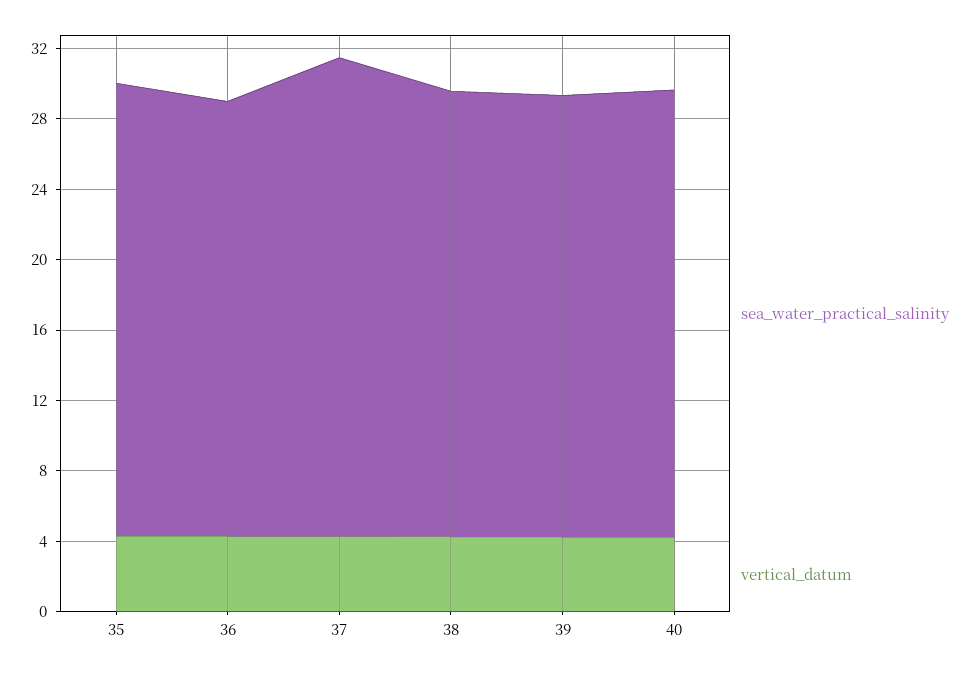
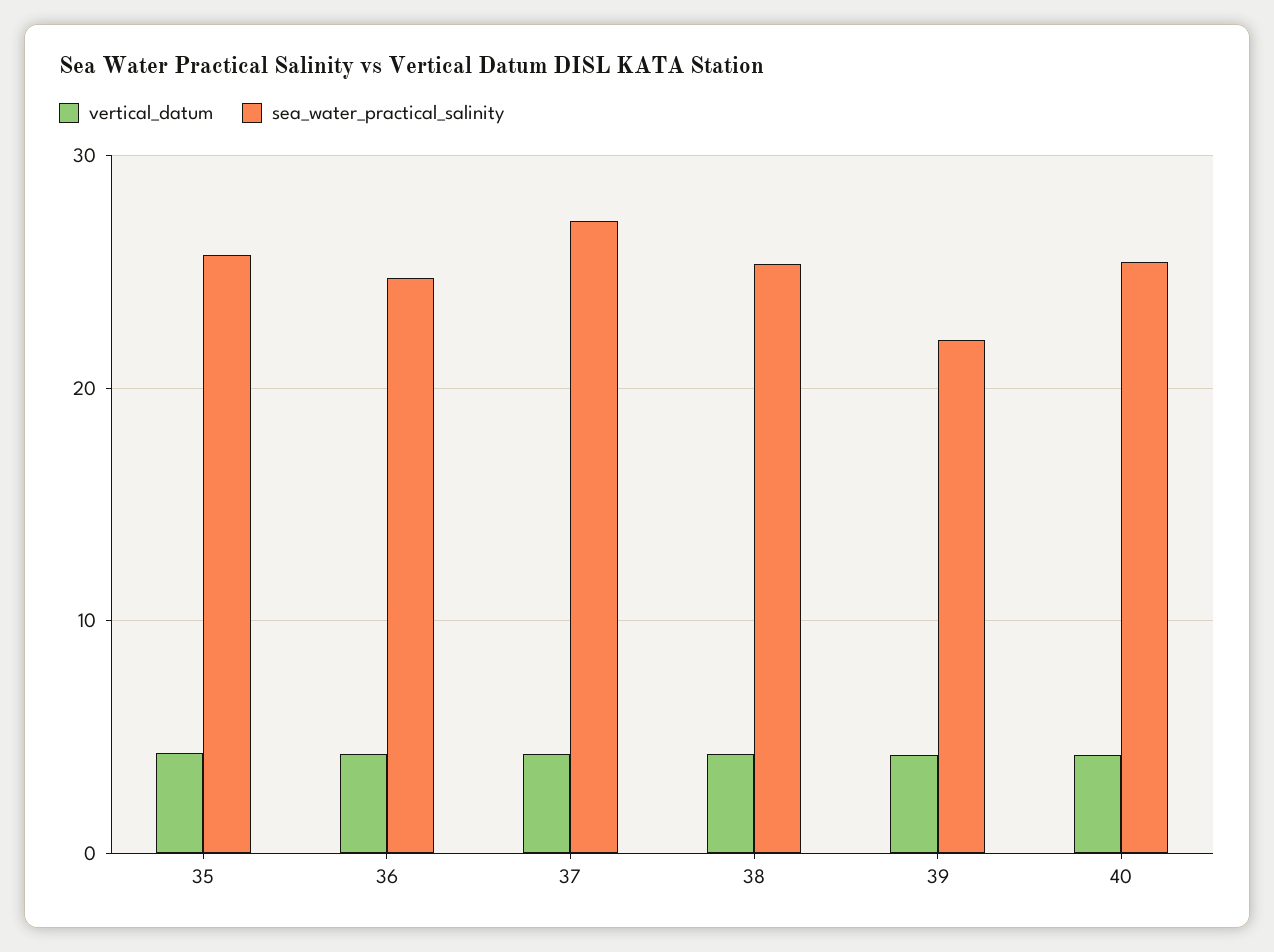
  {
    "sea_water_practical_salinity": {
      "35": 26,
      "36": 25,
      "37": 27,
      "38": 25,
-     "39": 25,
+     "39": 22,
      "40": 25
    },
    "vertical_datum": {
      "35": 4,
      "36": 4,
      "37": 4,
      "38": 4,
      "39": 4,
      "40": 4
    }
  }

